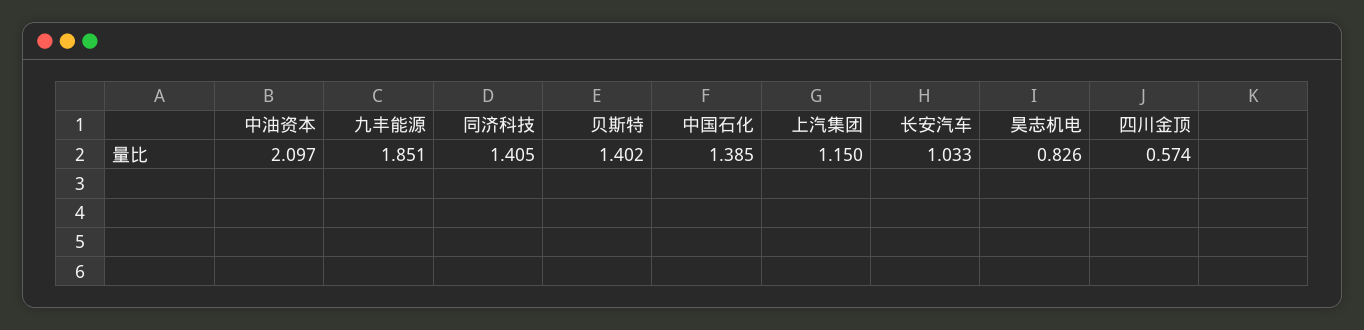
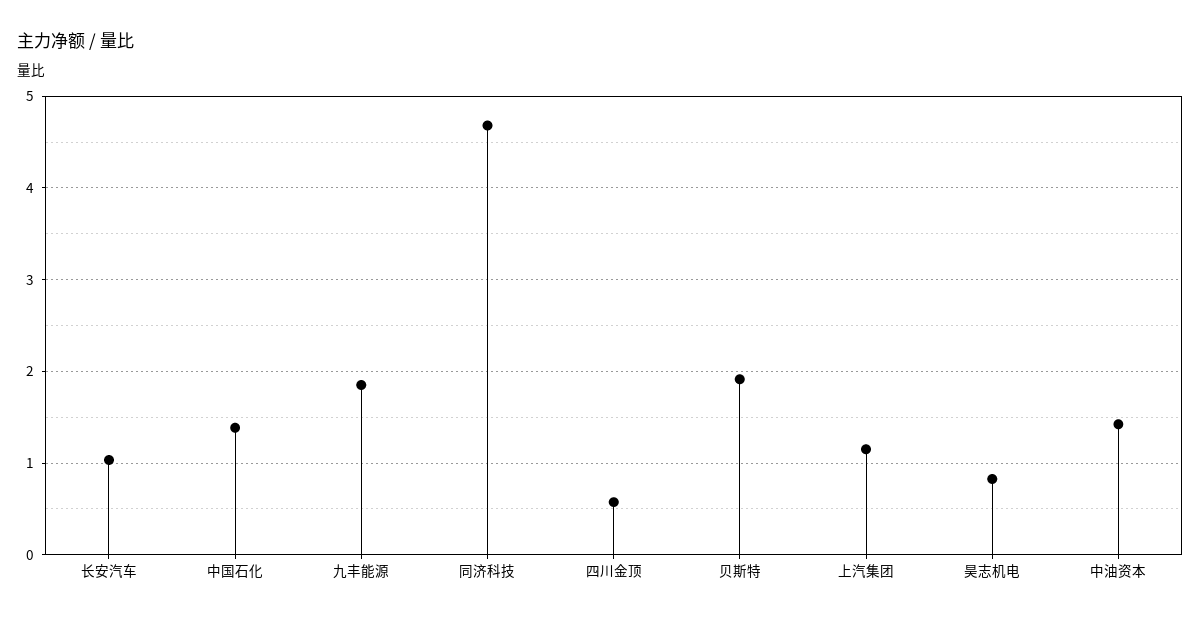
  {
-   "中油资本": 2.097,
+   "中油资本": 1.4,
    "九丰能源": 1.851,
-   "同济科技": 1.405,
+   "同济科技": 4.7,
-   "贝斯特": 1.402,
+   "贝斯特": 1.9,
    "中国石化": 1.385,
    "上汽集团": 1.15,
    "长安汽车": 1.033,
    "昊志机电": 0.826,
    "四川金顶": 0.574
  }

